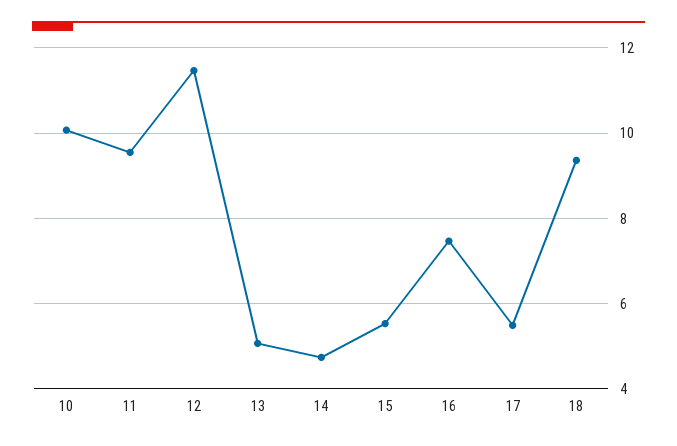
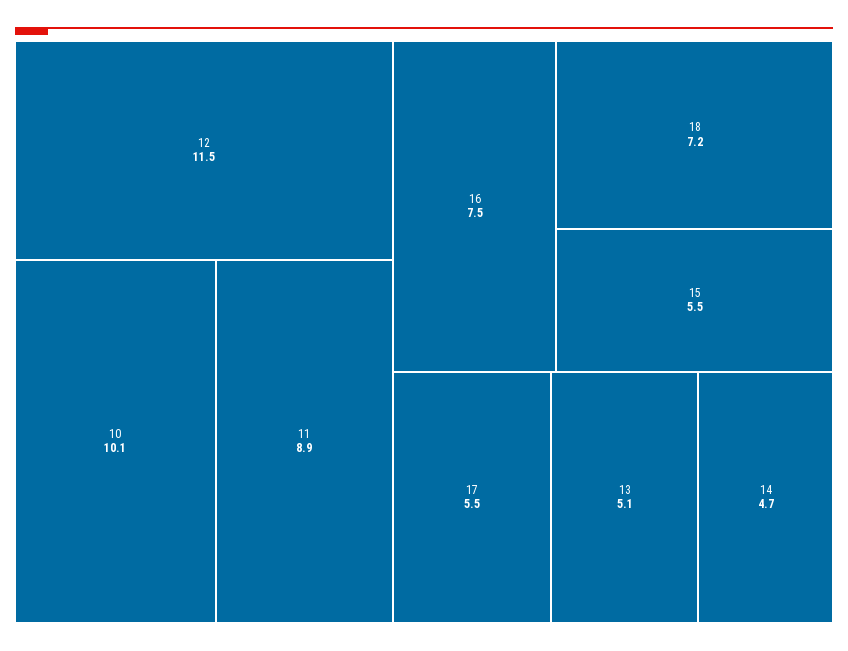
  {
    "10": 10.1,
-   "11": 9.6,
+   "11": 8.9,
    "12": 11.5,
    "13": 5.1,
    "14": 4.7,
    "15": 5.5,
    "16": 7.5,
    "17": 5.5,
-   "18": 9.4
+   "18": 7.2
  }

